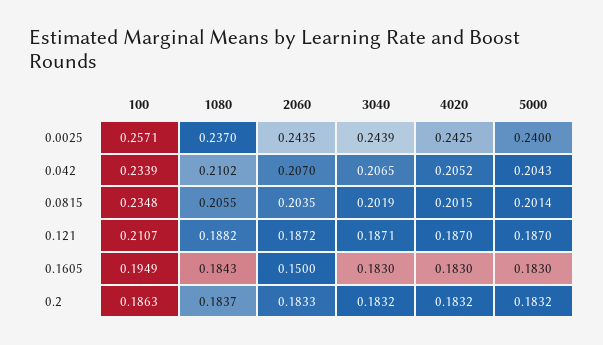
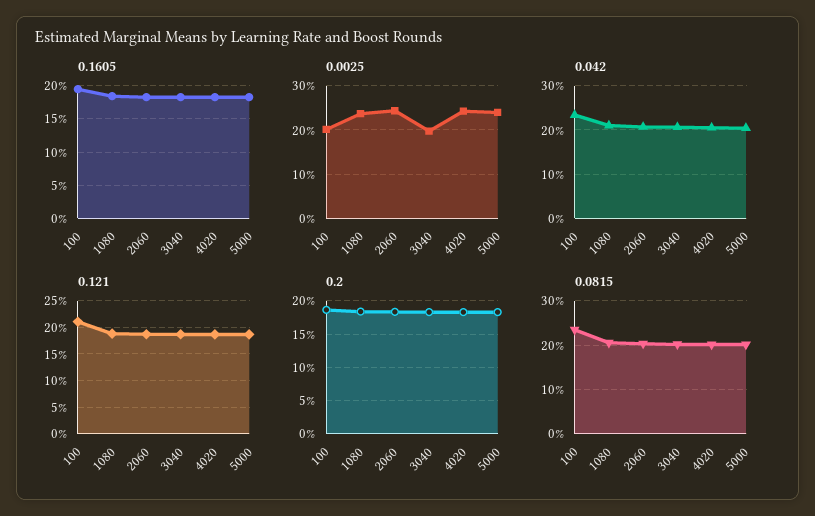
  {
    "0.0025": {
-     "100": 0.2571,
+     "100": 0.2,
      "1080": 0.237,
      "2060": 0.2435,
-     "3040": 0.2439,
+     "3040": 0.2,
      "4020": 0.2425,
      "5000": 0.24
    },
    "0.042": {
      "100": 0.2339,
      "1080": 0.2102,
      "2060": 0.207,
      "3040": 0.2065,
      "4020": 0.2052,
      "5000": 0.2043
    },
    "0.0815": {
      "100": 0.2348,
      "1080": 0.2055,
      "2060": 0.2035,
      "3040": 0.2019,
      "4020": 0.2015,
      "5000": 0.2014
    },
    "0.121": {
      "100": 0.2107,
      "1080": 0.1882,
      "2060": 0.1872,
      "3040": 0.1871,
      "4020": 0.187,
      "5000": 0.187
    },
    "0.1605": {
      "100": 0.1949,
      "1080": 0.1843,
-     "2060": 0.15,
+     "2060": 0.18,
      "3040": 0.183,
      "4020": 0.183,
      "5000": 0.183
    },
    "0.2": {
      "100": 0.1863,
      "1080": 0.1837,
      "2060": 0.1833,
      "3040": 0.1832,
      "4020": 0.1832,
      "5000": 0.1832
    }
  }

